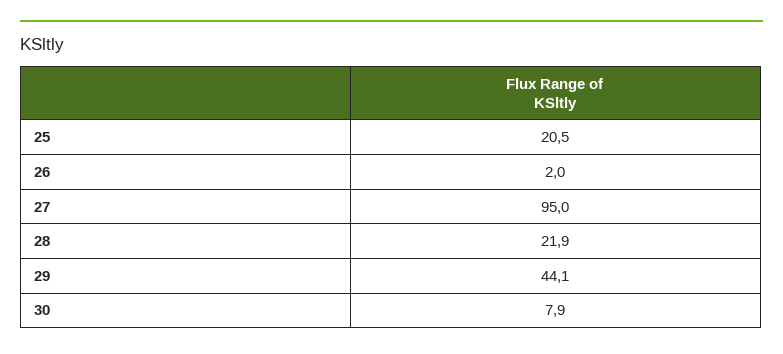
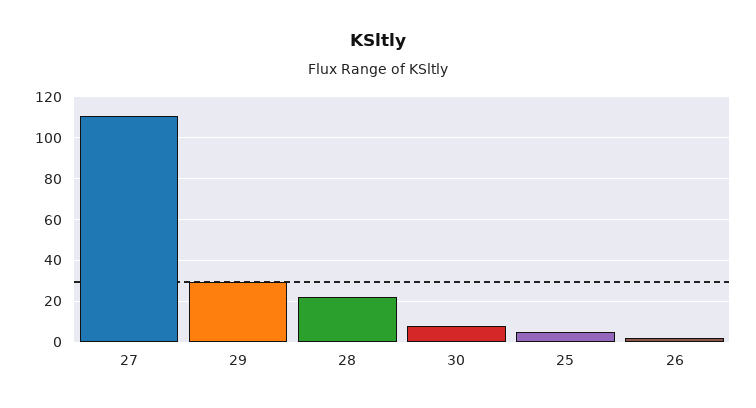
  {
-   "25": 20.5,
+   "25": 5,
    "26": 2,
-   "27": 95,
+   "27": 110,
    "28": 21.9,
-   "29": 44.1,
+   "29": 30,
    "30": 7.9
  }

